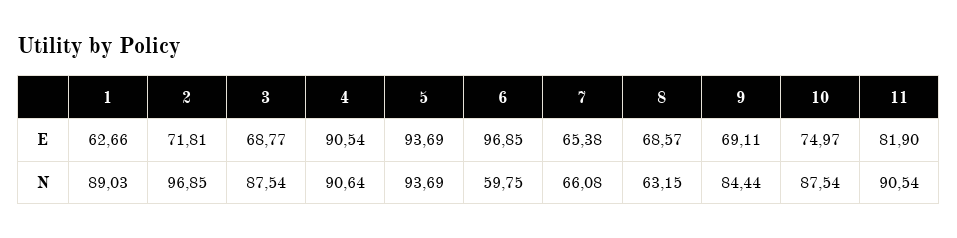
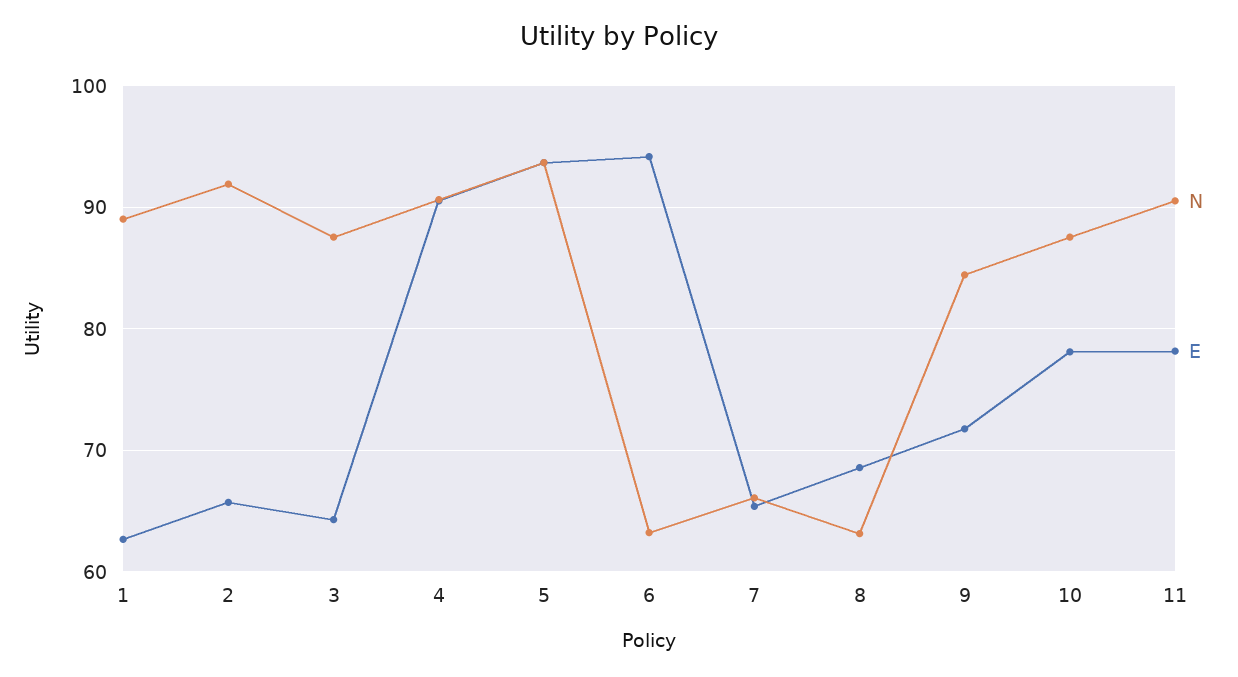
  {
    "E": {
      "1": 62.66,
-     "2": 71.81,
+     "2": 66,
-     "3": 68.77,
+     "3": 64,
      "4": 90.54,
      "5": 93.69,
-     "6": 96.85,
+     "6": 94,
      "7": 65.38,
      "8": 68.57,
-     "9": 69.11,
+     "9": 72,
-     "10": 74.97,
+     "10": 78,
-     "11": 81.9
+     "11": 78
    },
    "N": {
      "1": 89.03,
-     "2": 96.85,
+     "2": 92,
      "3": 87.54,
      "4": 90.64,
      "5": 93.69,
-     "6": 59.75,
+     "6": 63,
      "7": 66.08,
      "8": 63.15,
      "9": 84.44,
      "10": 87.54,
      "11": 90.54
    }
  }

